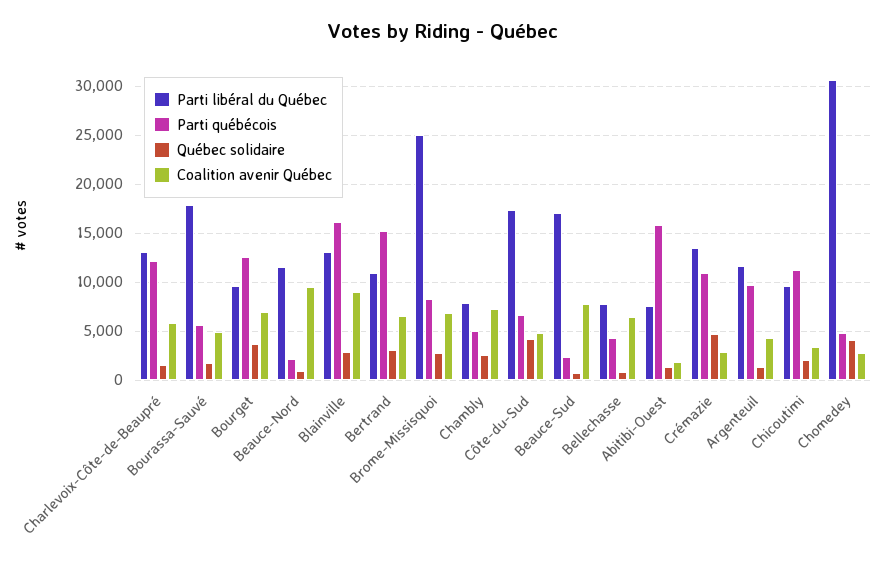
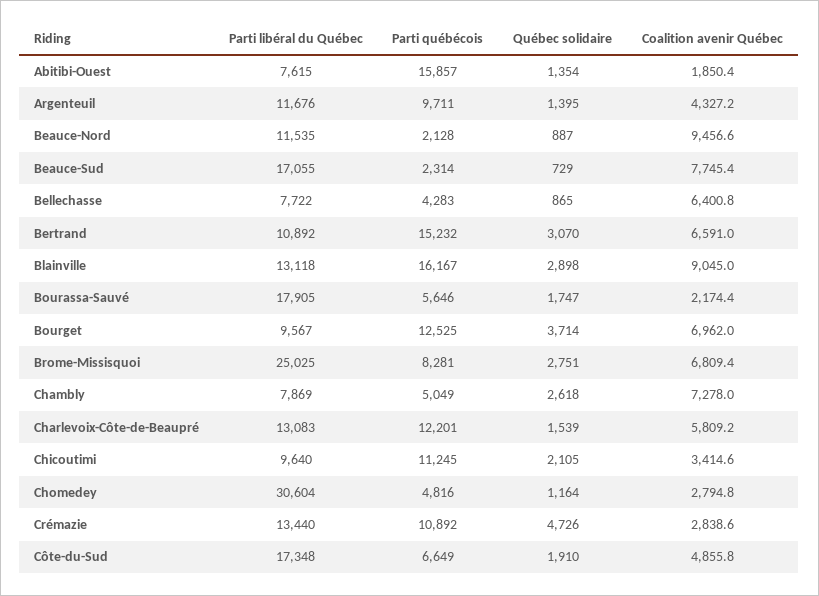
  {
    "Parti libéral du Québec": {
      "Charlevoix-Côte-de-Beaupré": 13083,
      "Bourassa-Sauvé": 17905,
      "Bourget": 9567,
      "Beauce-Nord": 11535,
      "Blainville": 13118,
      "Bertrand": 10892,
      "Brome-Missisquoi": 25025,
      "Chambly": 7869,
      "Côte-du-Sud": 17348,
      "Beauce-Sud": 17055,
      "Bellechasse": 7722,
      "Abitibi-Ouest": 7615,
      "Crémazie": 13440,
      "Argenteuil": 11676,
      "Chicoutimi": 9640,
      "Chomedey": 30604
    },
    "Parti québécois": {
      "Charlevoix-Côte-de-Beaupré": 12201,
      "Bourassa-Sauvé": 5646,
      "Bourget": 12525,
      "Beauce-Nord": 2128,
      "Blainville": 16167,
      "Bertrand": 15232,
      "Brome-Missisquoi": 8281,
      "Chambly": 5049,
      "Côte-du-Sud": 6649,
      "Beauce-Sud": 2314,
      "Bellechasse": 4283,
      "Abitibi-Ouest": 15857,
      "Crémazie": 10892,
      "Argenteuil": 9711,
      "Chicoutimi": 11245,
      "Chomedey": 4816
    },
    "Québec solidaire": {
      "Charlevoix-Côte-de-Beaupré": 1539,
      "Bourassa-Sauvé": 1747,
      "Bourget": 3714,
      "Beauce-Nord": 887,
      "Blainville": 2898,
      "Bertrand": 3070,
      "Brome-Missisquoi": 2751,
      "Chambly": 2618,
-     "Côte-du-Sud": 4000,
+     "Côte-du-Sud": 1910,
      "Beauce-Sud": 729,
      "Bellechasse": 865,
      "Abitibi-Ouest": 1354,
      "Crémazie": 4726,
      "Argenteuil": 1395,
      "Chicoutimi": 2105,
-     "Chomedey": 4000
+     "Chomedey": 1164
    },
    "Coalition avenir Québec": {
      "Charlevoix-Côte-de-Beaupré": 5809.2,
-     "Bourassa-Sauvé": 5000,
+     "Bourassa-Sauvé": 2174.4,
      "Bourget": 6962,
      "Beauce-Nord": 9456.6,
      "Blainville": 9045,
      "Bertrand": 6591,
      "Brome-Missisquoi": 6809.4,
      "Chambly": 7278,
      "Côte-du-Sud": 4855.8,
      "Beauce-Sud": 7745.4,
      "Bellechasse": 6400.8,
      "Abitibi-Ouest": 1850.4,
      "Crémazie": 2838.6,
      "Argenteuil": 4327.2,
      "Chicoutimi": 3414.6,
      "Chomedey": 2794.8
    }
  }

